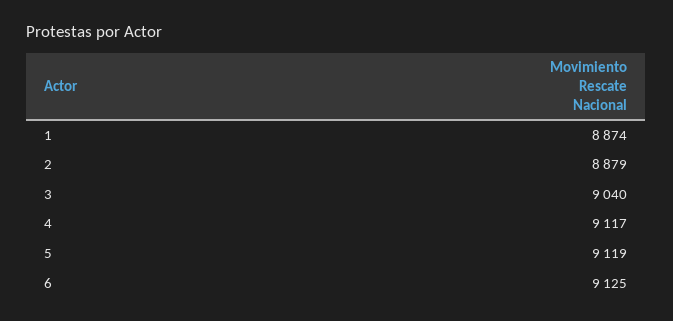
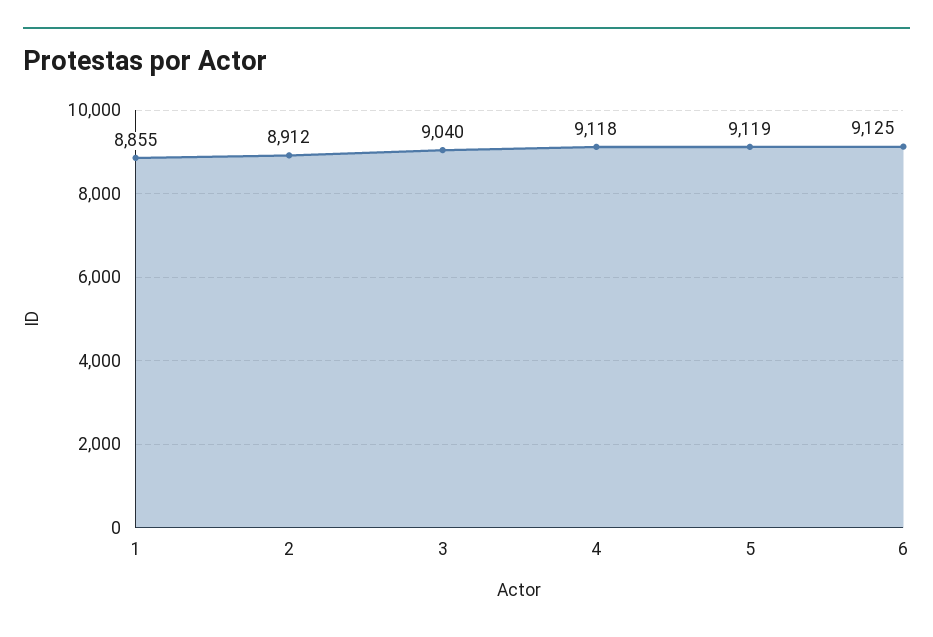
  {
-   "1": 8874,
+   "1": 8855,
-   "2": 8879,
+   "2": 8912,
    "3": 9040,
-   "4": 9117,
+   "4": 9118,
    "5": 9119,
    "6": 9125
  }

